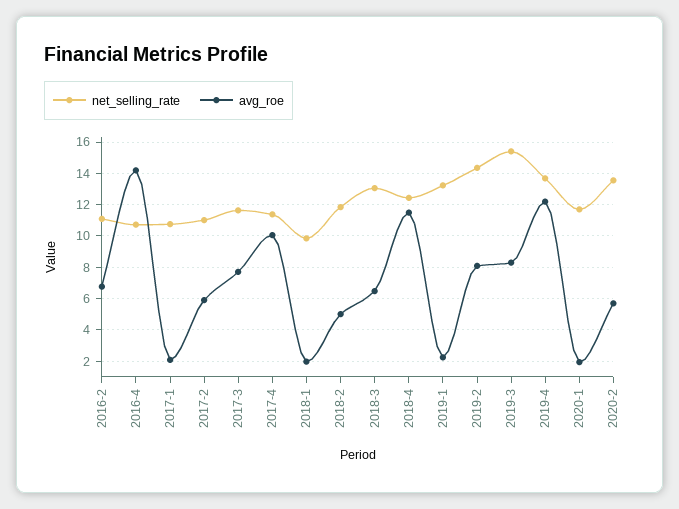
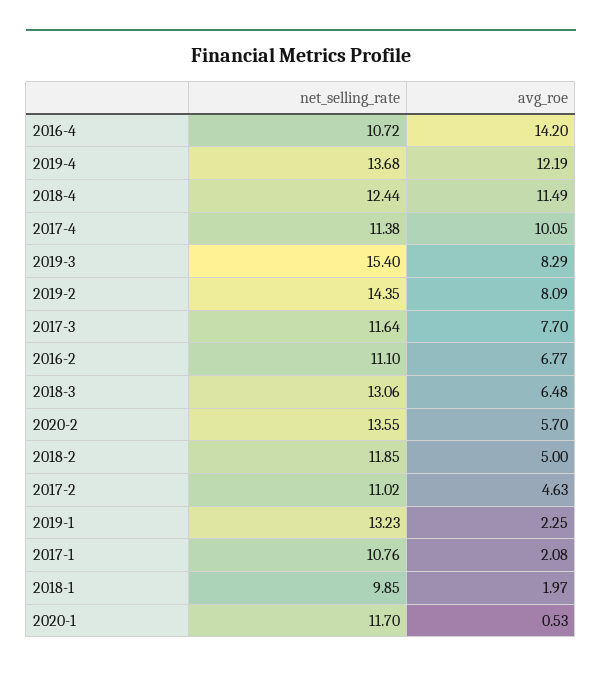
  {
    "net_selling_rate": {
      "2016-2": 11.1,
      "2016-4": 10.72,
      "2017-1": 10.76,
      "2017-2": 11.02,
      "2017-3": 11.64,
      "2017-4": 11.38,
      "2018-1": 9.85,
      "2018-2": 11.85,
      "2018-3": 13.06,
      "2018-4": 12.44,
      "2019-1": 13.23,
      "2019-2": 14.35,
      "2019-3": 15.4,
      "2019-4": 13.68,
      "2020-1": 11.7,
      "2020-2": 13.55
    },
    "avg_roe": {
      "2016-2": 6.77,
      "2016-4": 14.2,
      "2017-1": 2.08,
-     "2017-2": 6,
+     "2017-2": 4.63,
      "2017-3": 7.7,
      "2017-4": 10.05,
      "2018-1": 1.97,
      "2018-2": 5,
      "2018-3": 6.48,
      "2018-4": 11.49,
      "2019-1": 2.25,
      "2019-2": 8.09,
      "2019-3": 8.29,
      "2019-4": 12.19,
-     "2020-1": 2,
+     "2020-1": 0.53,
      "2020-2": 5.7
    }
  }

